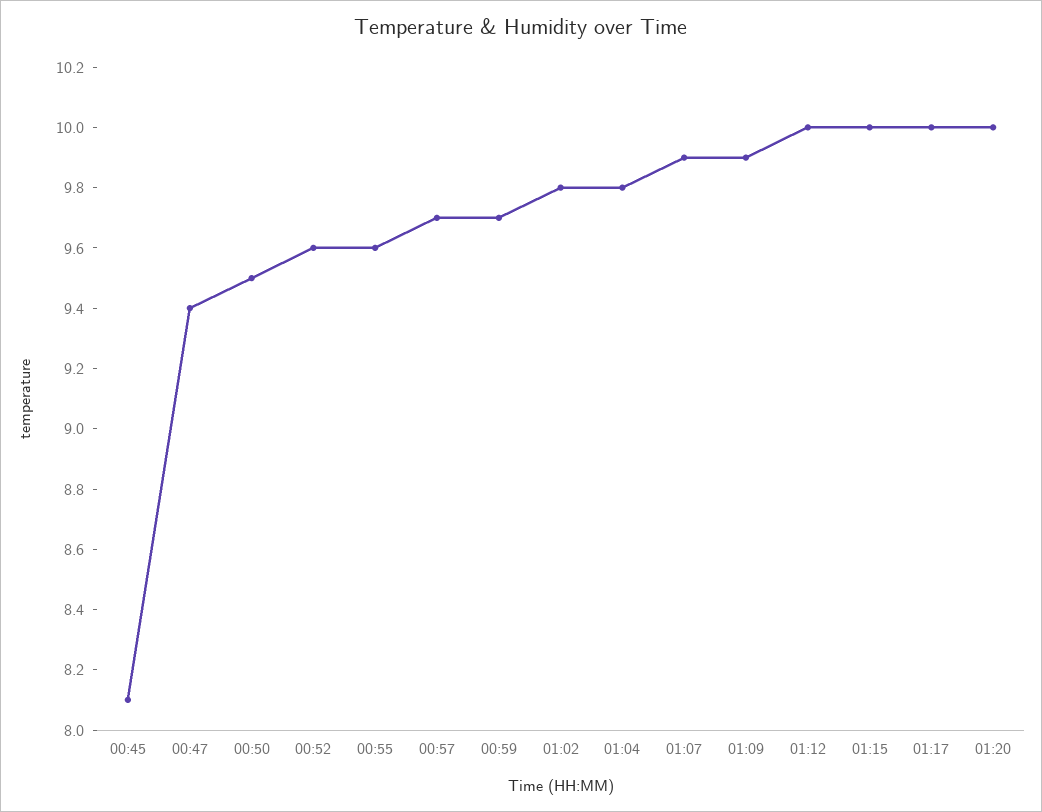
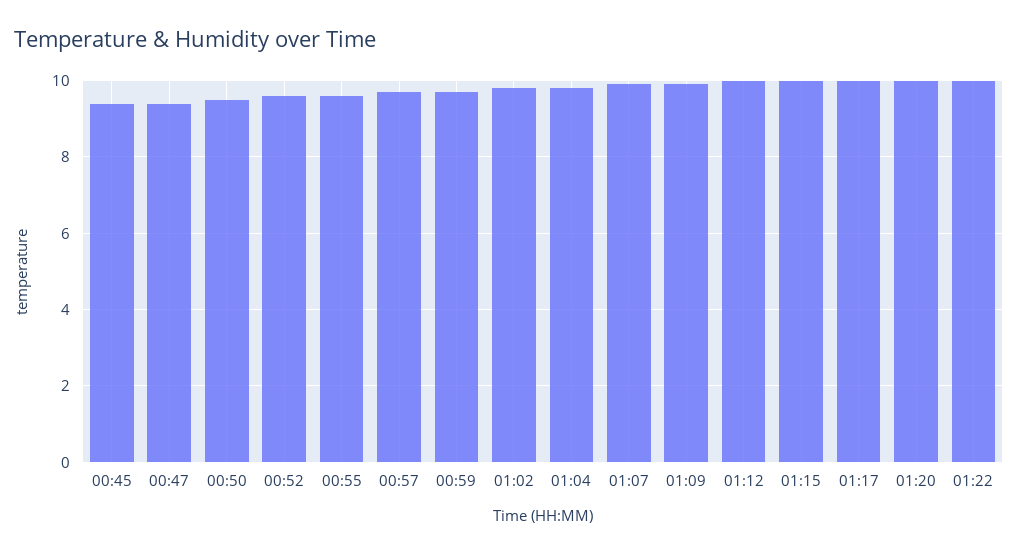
  {
-   "00:45": 8.1,
+   "00:45": 9.5,
    "00:47": 9.4,
    "00:50": 9.5,
    "00:52": 9.6,
    "00:55": 9.6,
    "00:57": 9.7,
    "00:59": 9.7,
    "01:02": 9.8,
    "01:04": 9.8,
    "01:07": 9.9,
    "01:09": 9.9,
    "01:12": 10,
    "01:15": 10,
    "01:17": 10,
-   "01:20": 10
+   "01:20": 10,
+   "01:22": 10
  }

